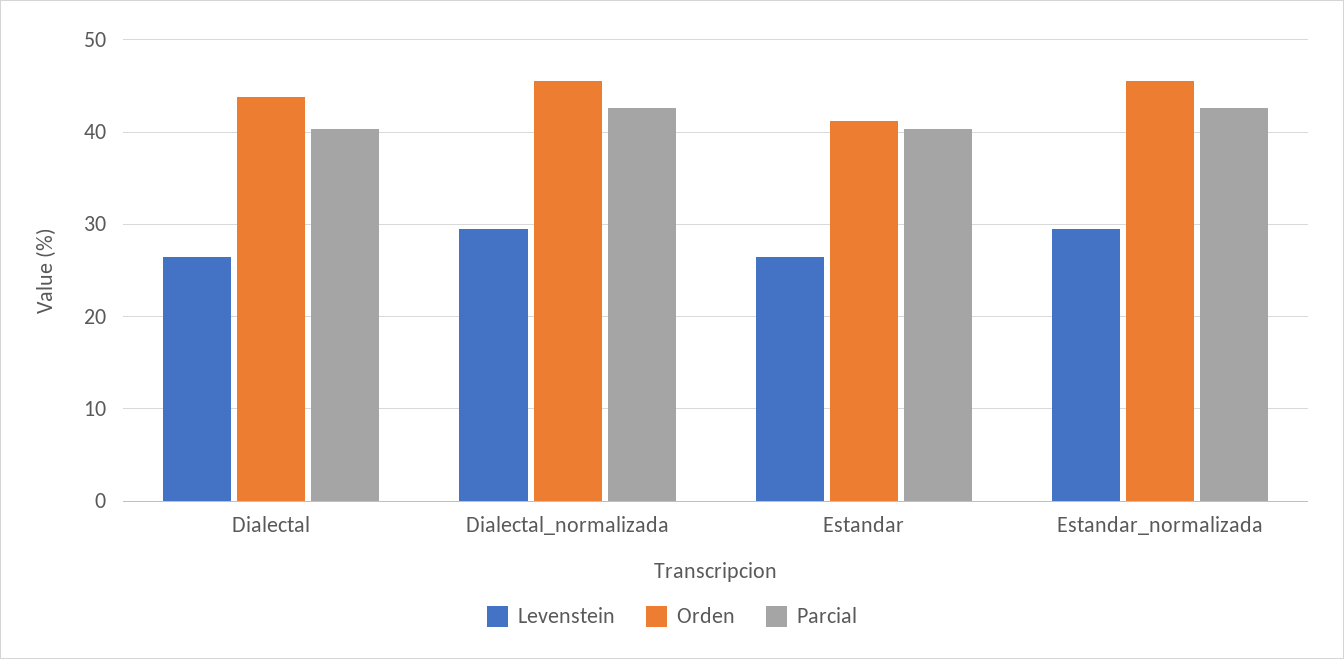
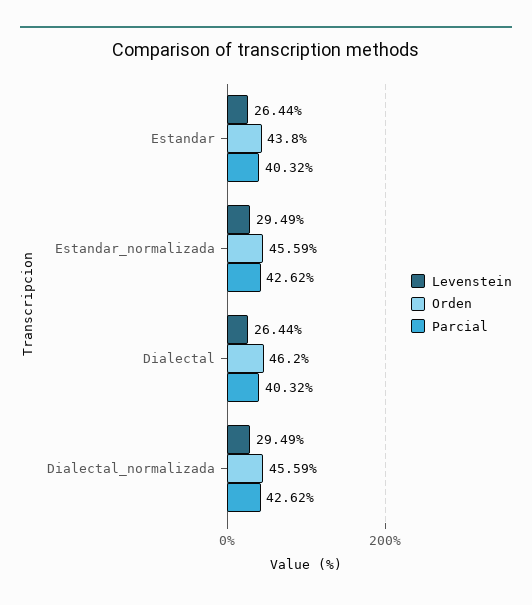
  {
    "Levenstein": {
      "Dialectal": 26.44,
      "Dialectal_normalizada": 29.49,
      "Estandar": 26.44,
      "Estandar_normalizada": 29.49
    },
    "Orden": {
-     "Dialectal": 44,
+     "Dialectal": 46.2,
      "Dialectal_normalizada": 45.59,
-     "Estandar": 41,
+     "Estandar": 43.8,
      "Estandar_normalizada": 45.59
    },
    "Parcial": {
      "Dialectal": 40.32,
      "Dialectal_normalizada": 42.62,
      "Estandar": 40.32,
      "Estandar_normalizada": 42.62
    }
  }

